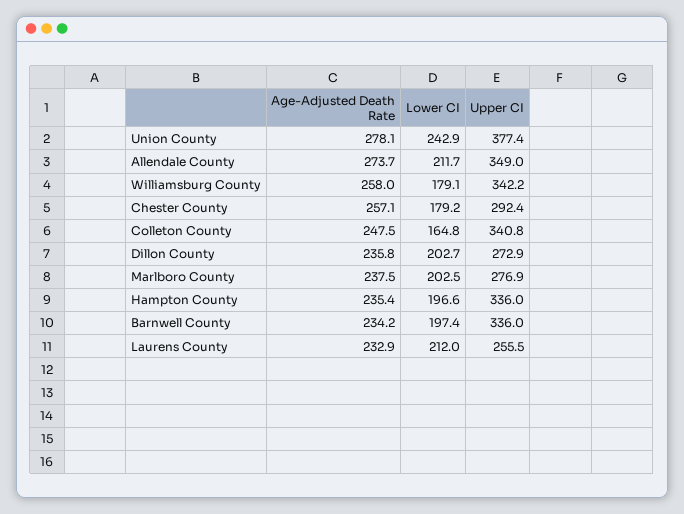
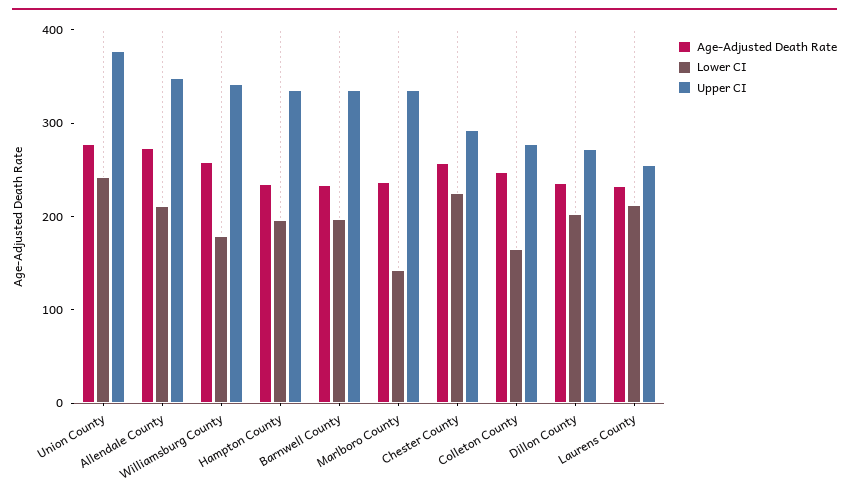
  {
    "Age-Adjusted Death Rate": {
      "Union County": 278.1,
      "Allendale County": 273.7,
      "Williamsburg County": 258,
      "Chester County": 257.1,
      "Colleton County": 247.5,
      "Dillon County": 235.8,
      "Marlboro County": 237.5,
      "Hampton County": 235.4,
      "Barnwell County": 234.2,
      "Laurens County": 232.9
    },
    "Lower CI": {
      "Union County": 242.9,
      "Allendale County": 211.7,
      "Williamsburg County": 179.1,
-     "Chester County": 179.2,
+     "Chester County": 220,
      "Colleton County": 164.8,
      "Dillon County": 202.7,
-     "Marlboro County": 202.5,
+     "Marlboro County": 140,
      "Hampton County": 196.6,
      "Barnwell County": 197.4,
      "Laurens County": 212
    },
    "Upper CI": {
      "Union County": 377.4,
      "Allendale County": 349,
      "Williamsburg County": 342.2,
      "Chester County": 292.4,
-     "Colleton County": 340.8,
+     "Colleton County": 280,
      "Dillon County": 272.9,
-     "Marlboro County": 276.9,
+     "Marlboro County": 340,
      "Hampton County": 336,
      "Barnwell County": 336,
      "Laurens County": 255.5
    }
  }

